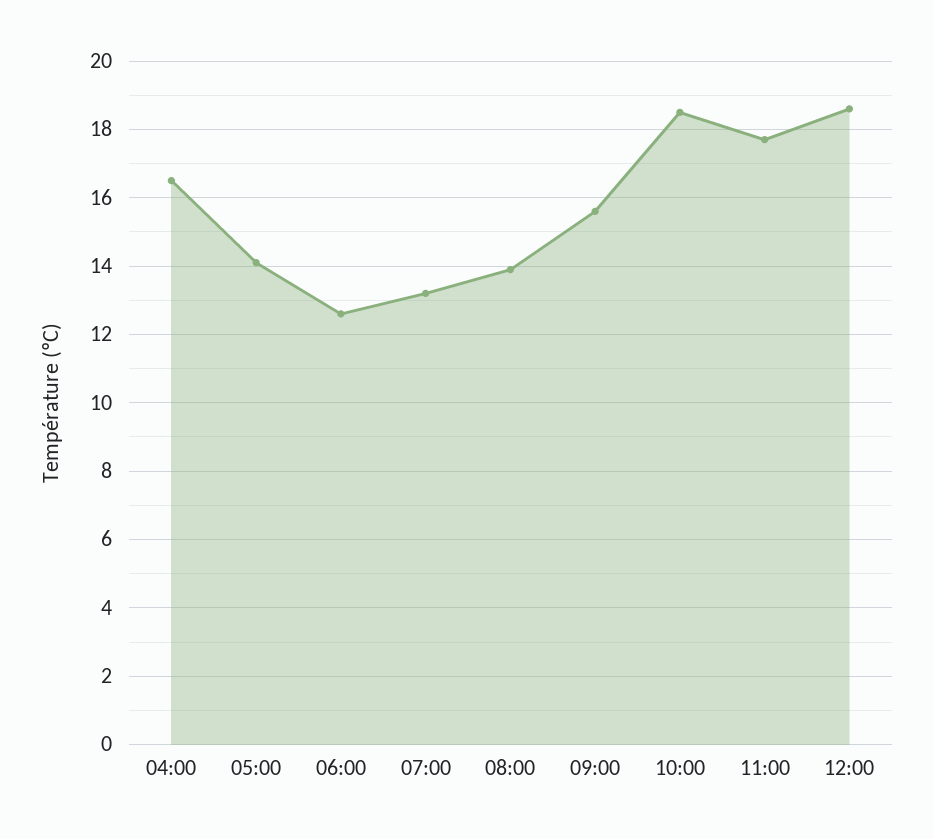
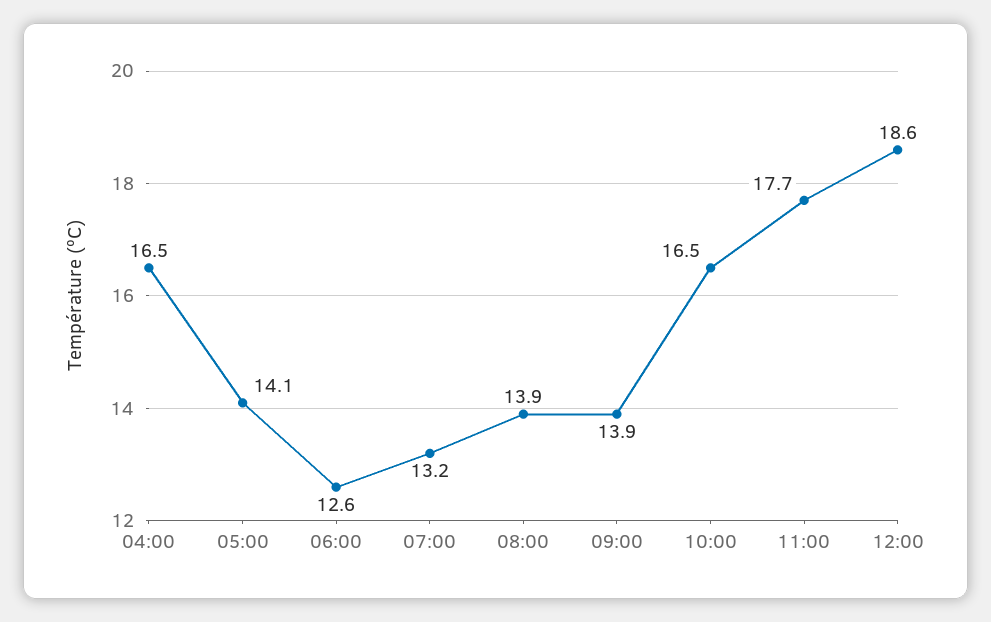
  {
    "04:00": 16.5,
    "05:00": 14.1,
    "06:00": 12.6,
    "07:00": 13.2,
    "08:00": 13.9,
-   "09:00": 15.5,
+   "09:00": 13.9,
-   "10:00": 18.5,
+   "10:00": 16.5,
    "11:00": 17.7,
    "12:00": 18.6
  }

